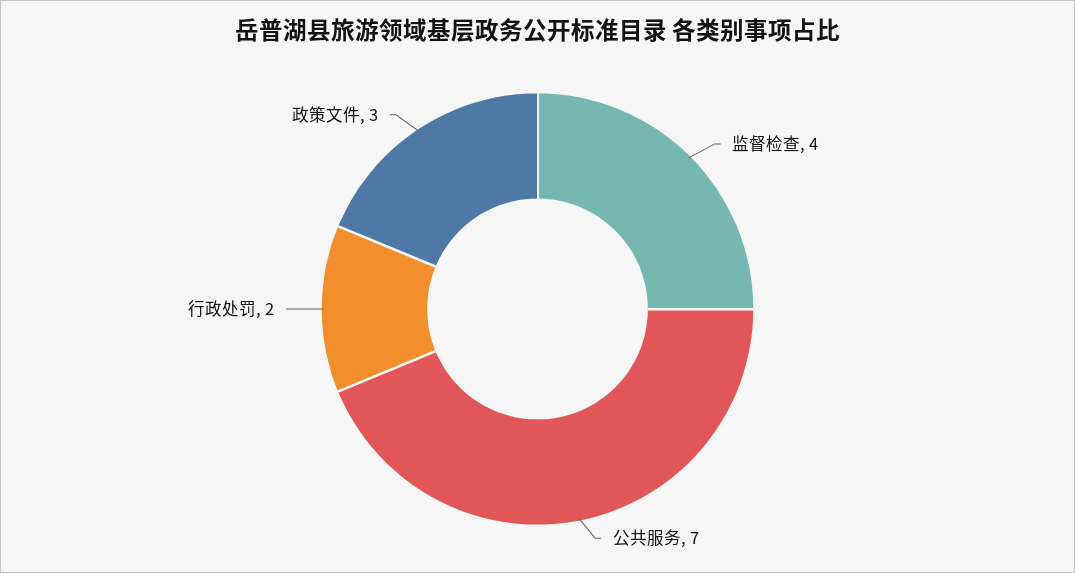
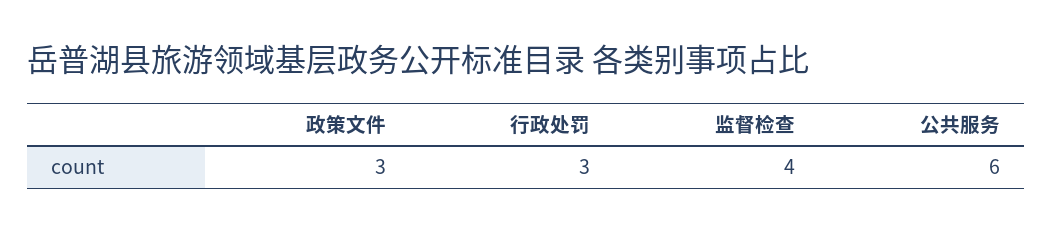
  {
    "监督检查": 4,
-   "公共服务": 7,
+   "公共服务": 6,
-   "行政处罚": 2,
+   "行政处罚": 3,
    "政策文件": 3
  }

